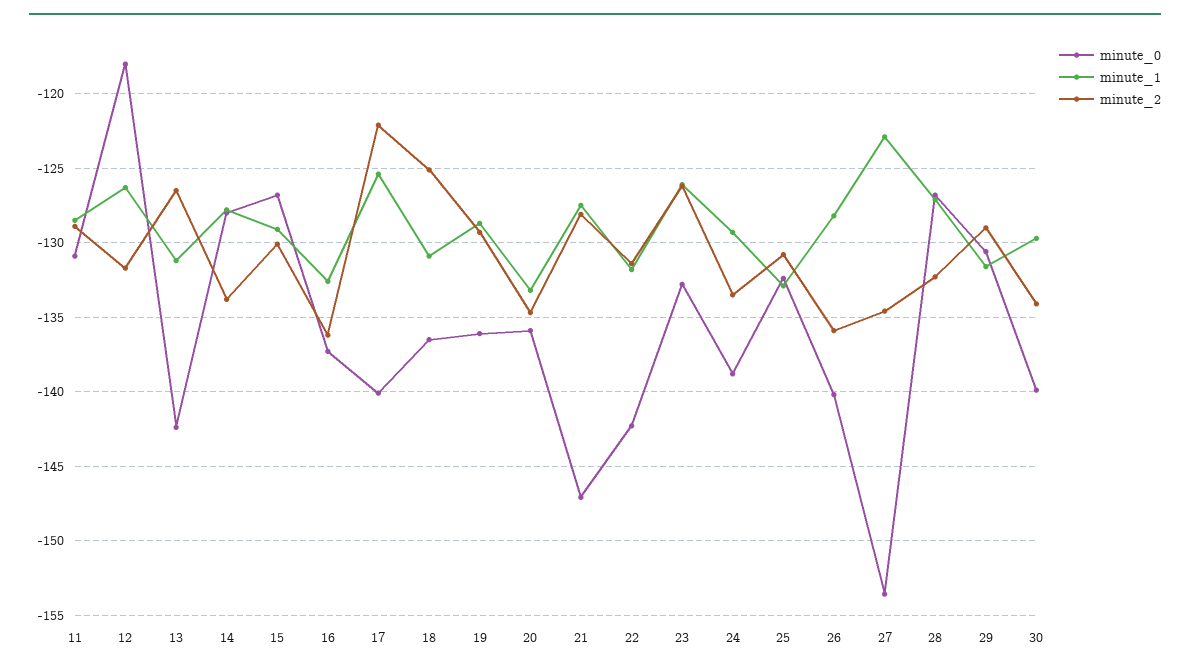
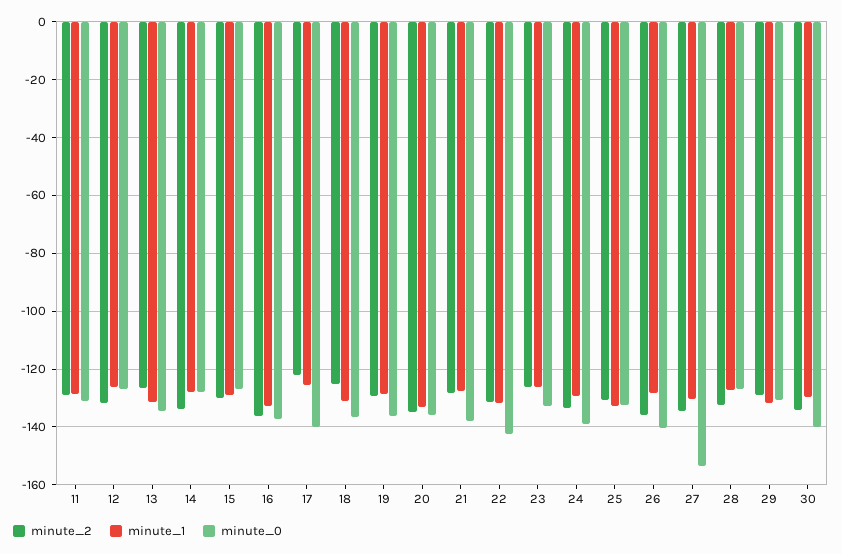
  {
    "minute_0": {
      "11": -131,
-     "12": -118,
+     "12": -127.5,
-     "13": -142.5,
+     "13": -135,
      "14": -128,
      "15": -127,
      "16": -137.5,
      "17": -140,
      "18": -136.5,
      "19": -136,
      "20": -136,
-     "21": -147,
+     "21": -137.5,
      "22": -142.5,
      "23": -133,
      "24": -139,
      "25": -132.5,
      "26": -140,
      "27": -153.5,
      "28": -127,
      "29": -130.5,
      "30": -140
    },
    "minute_1": {
      "11": -128.5,
      "12": -126.5,
      "13": -131,
      "14": -128,
      "15": -129,
      "16": -132.5,
      "17": -125.5,
      "18": -131,
      "19": -128.5,
      "20": -133,
      "21": -127.5,
      "22": -132,
      "23": -126,
      "24": -129.5,
      "25": -133,
      "26": -128,
-     "27": -123,
+     "27": -130,
      "28": -127,
      "29": -131.5,
      "30": -129.5
    },
    "minute_2": {
      "11": -129,
      "12": -131.5,
      "13": -126.5,
      "14": -134,
      "15": -130,
      "16": -136,
      "17": -122,
      "18": -125,
      "19": -129.5,
      "20": -134.5,
      "21": -128,
      "22": -131.5,
      "23": -126,
      "24": -133.5,
      "25": -131,
      "26": -136,
      "27": -134.5,
      "28": -132.5,
      "29": -129,
      "30": -134
    }
  }

